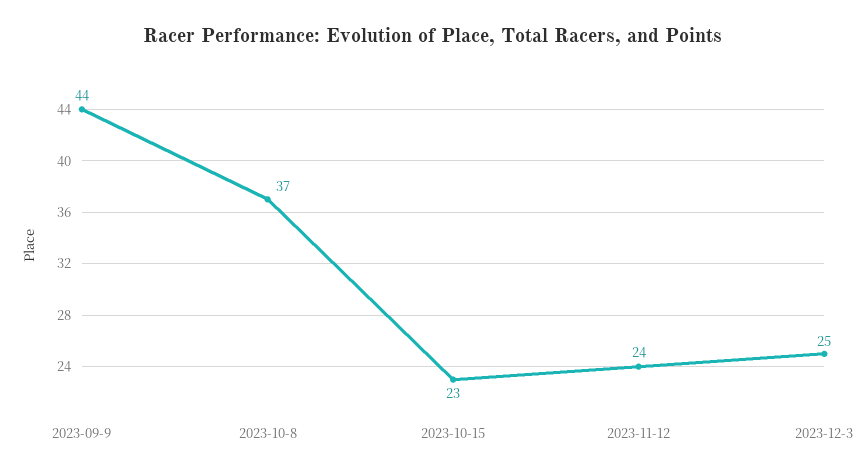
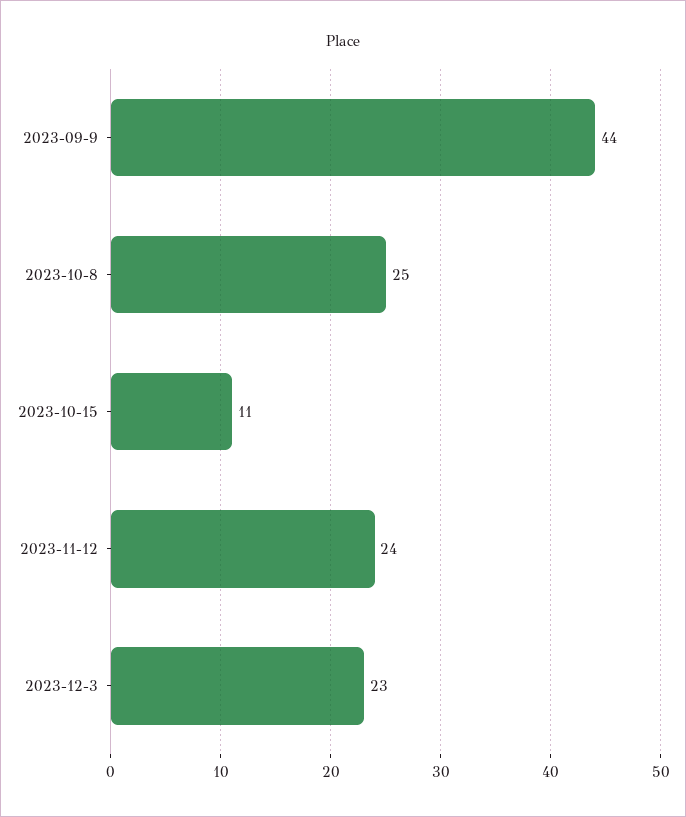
  {
    "2023-09-9": 44,
-   "2023-10-8": 37,
+   "2023-10-8": 25,
-   "2023-10-15": 23,
+   "2023-10-15": 11,
    "2023-11-12": 24,
-   "2023-12-3": 25
+   "2023-12-3": 23
  }

